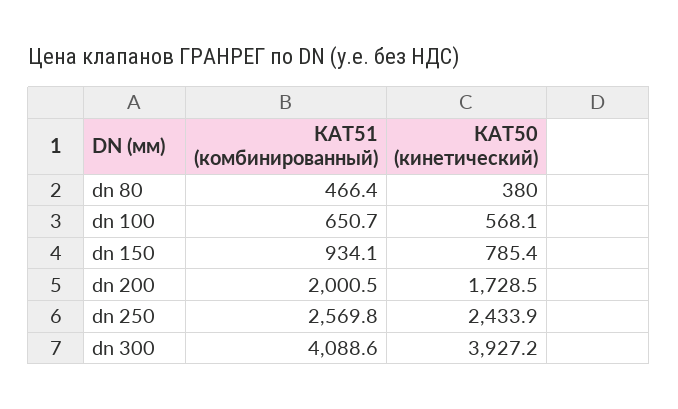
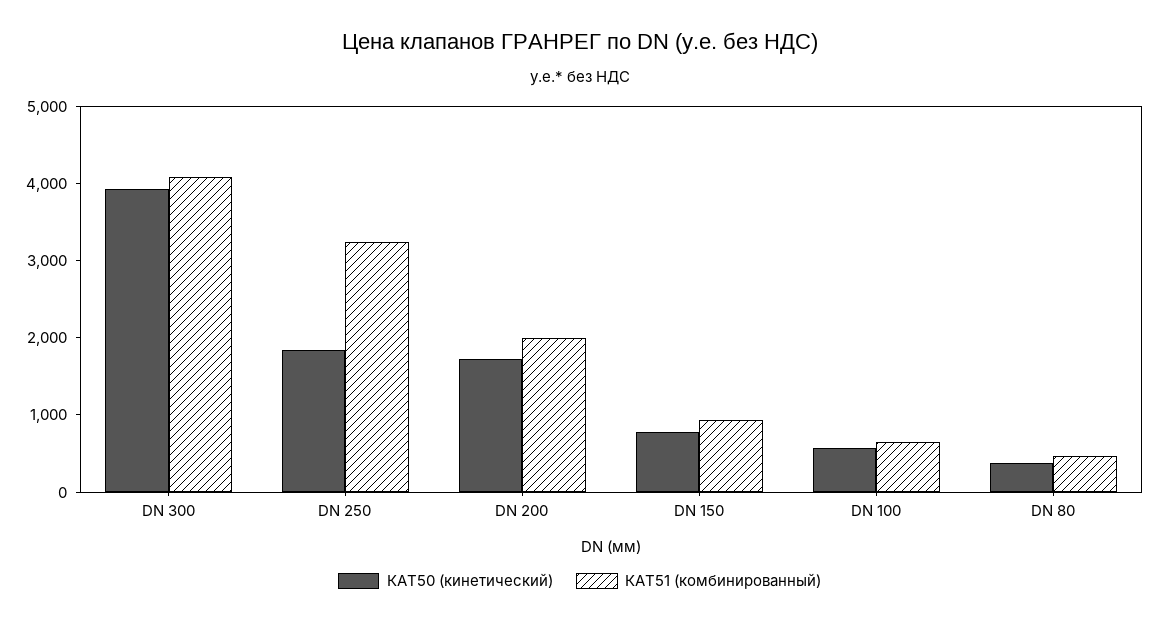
  {
    "КАТ51 (комбинированный)": {
      "dn 80": 466.4,
      "dn 100": 650.7,
      "dn 150": 934.1,
      "dn 200": 2000.5,
-     "dn 250": 2569.8,
+     "dn 250": 3200,
      "dn 300": 4088.6
    },
    "КАТ50 (кинетический)": {
      "dn 80": 380,
      "dn 100": 568.1,
      "dn 150": 785.4,
      "dn 200": 1728.5,
-     "dn 250": 2433.9,
+     "dn 250": 1800,
      "dn 300": 3927.2
    }
  }

